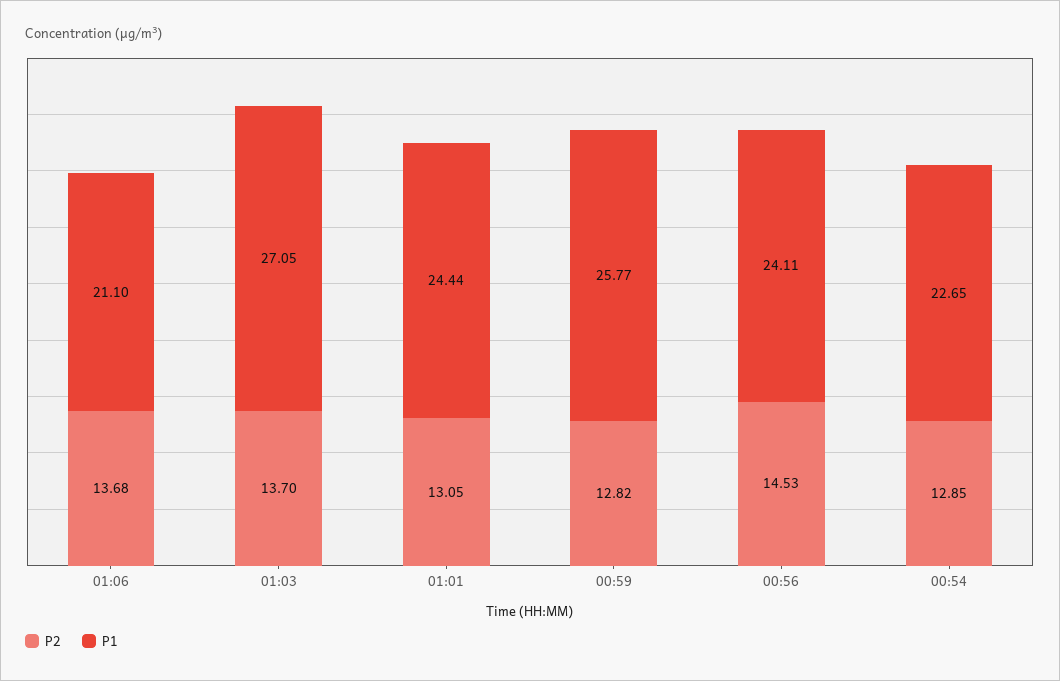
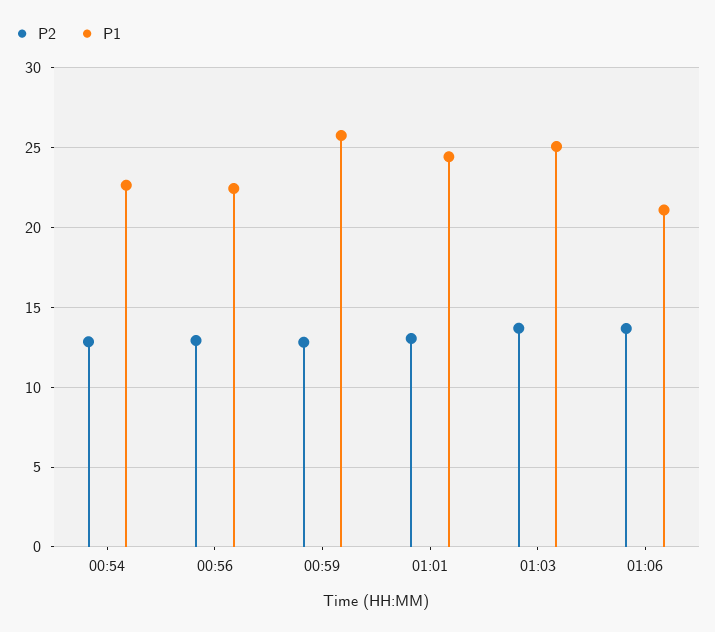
  {
    "P2": {
      "01:06": 13.68,
      "01:03": 13.7,
      "01:01": 13.05,
      "00:59": 12.82,
-     "00:56": 14.53,
+     "00:56": 13,
      "00:54": 12.85
    },
    "P1": {
      "01:06": 21.1,
-     "01:03": 27.05,
+     "01:03": 25,
      "01:01": 24.44,
      "00:59": 25.77,
-     "00:56": 24.11,
+     "00:56": 22.5,
      "00:54": 22.65
    }
  }

